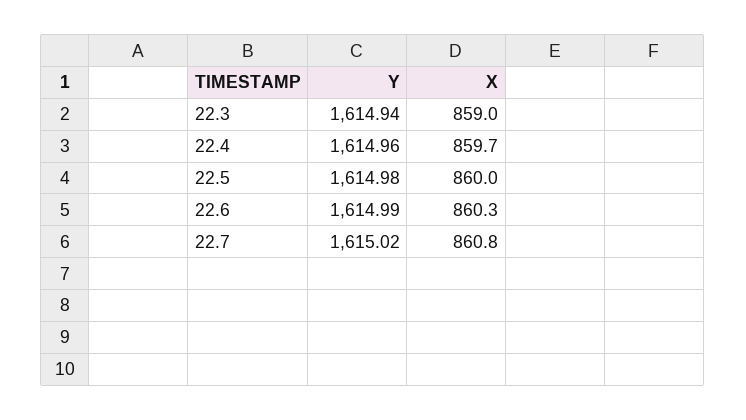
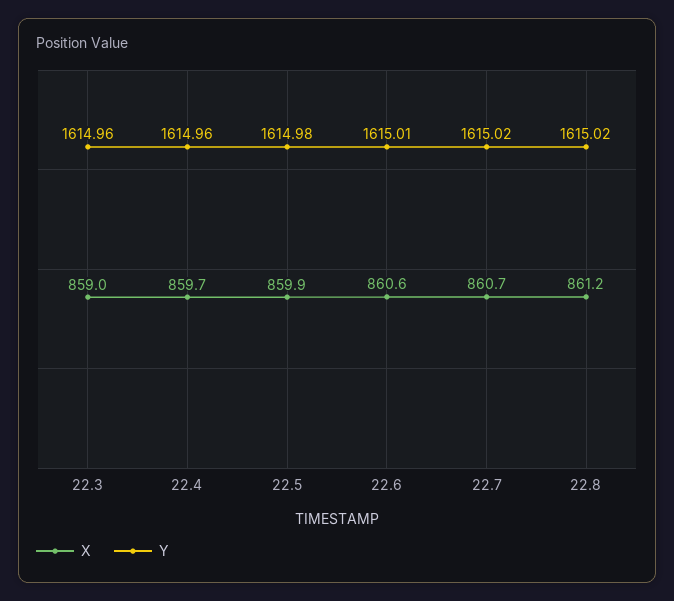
  {
    "Y": {
-     "22.3": 1614.94,
+     "22.3": 1614.96,
      "22.4": 1614.96,
      "22.5": 1614.98,
-     "22.6": 1614.99,
+     "22.6": 1615.01,
-     "22.7": 1615.02
+     "22.7": 1615.02,
+     "22.8": 1615.02
    },
    "X": {
      "22.3": 859,
      "22.4": 859.7,
-     "22.5": 860,
+     "22.5": 859.9,
-     "22.6": 860.3,
+     "22.6": 860.6,
-     "22.7": 860.8
+     "22.7": 860.7,
+     "22.8": 861.2
    }
  }

